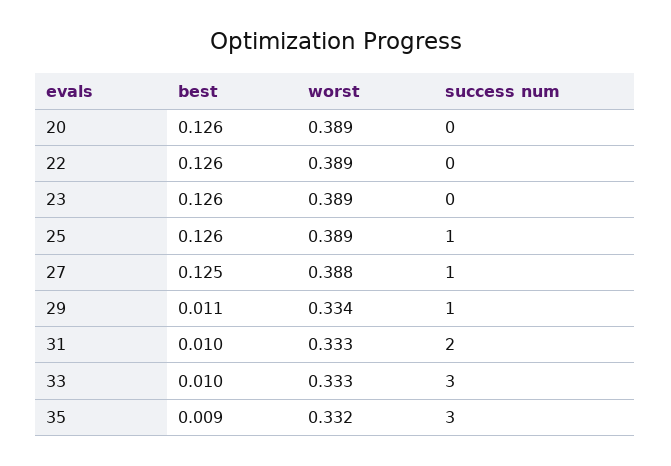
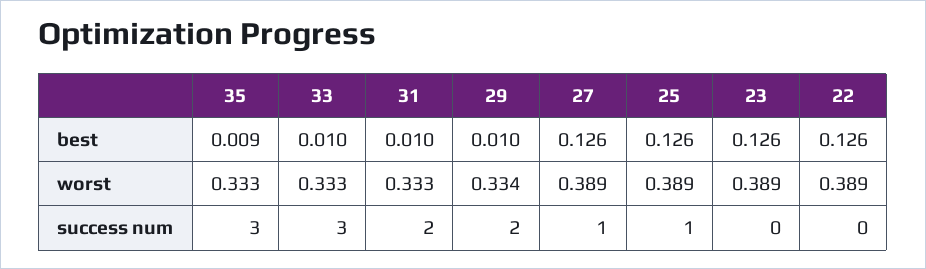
  {
    "best": {
-     "20": 0.126,
      "22": 0.126,
      "23": 0.126,
      "25": 0.126,
-     "27": 0.125,
+     "27": 0.126,
-     "29": 0.011,
+     "29": 0.01,
      "31": 0.01,
      "33": 0.01,
      "35": 0.009
    },
    "worst": {
-     "20": 0.389,
      "22": 0.389,
      "23": 0.389,
      "25": 0.389,
-     "27": 0.388,
+     "27": 0.389,
      "29": 0.334,
      "31": 0.333,
      "33": 0.333,
-     "35": 0.332
+     "35": 0.333
    },
    "success num": {
-     "20": 0,
      "22": 0,
      "23": 0,
      "25": 1,
      "27": 1,
-     "29": 1,
+     "29": 2,
      "31": 2,
      "33": 3,
      "35": 3
    }
  }

